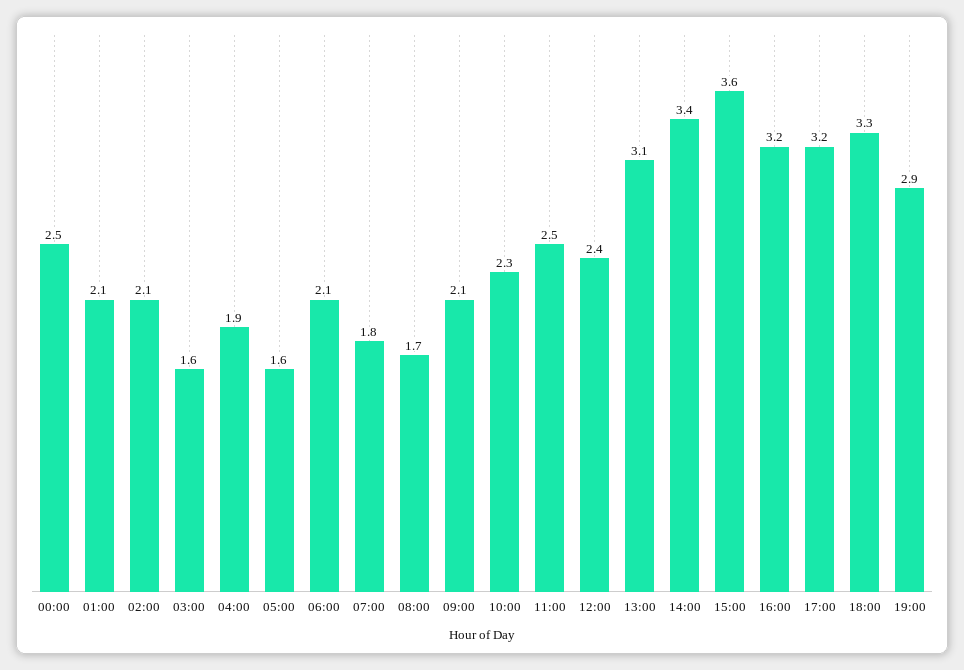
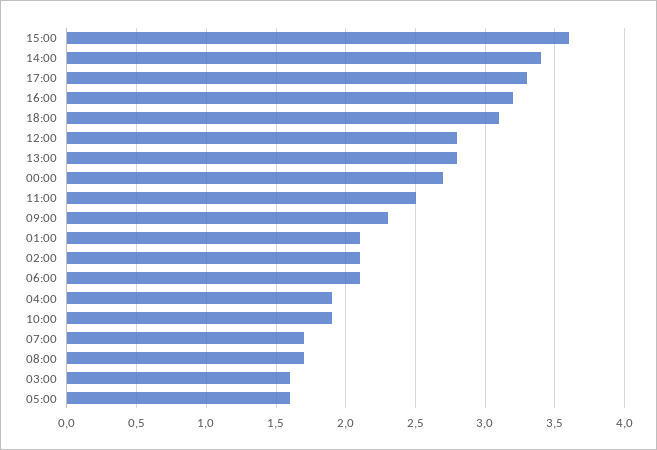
  {
-   "00:00": 2.5,
+   "00:00": 2.7,
    "01:00": 2.1,
    "02:00": 2.1,
    "03:00": 1.6,
    "04:00": 1.9,
    "05:00": 1.6,
    "06:00": 2.1,
-   "07:00": 1.8,
+   "07:00": 1.7,
    "08:00": 1.7,
-   "09:00": 2.1,
+   "09:00": 2.3,
-   "10:00": 2.3,
+   "10:00": 1.9,
    "11:00": 2.5,
-   "12:00": 2.4,
+   "12:00": 2.8,
-   "13:00": 3.1,
+   "13:00": 2.8,
    "14:00": 3.4,
    "15:00": 3.6,
    "16:00": 3.2,
-   "17:00": 3.2,
+   "17:00": 3.3,
-   "18:00": 3.3,
+   "18:00": 3.1
-   "19:00": 2.9
  }

